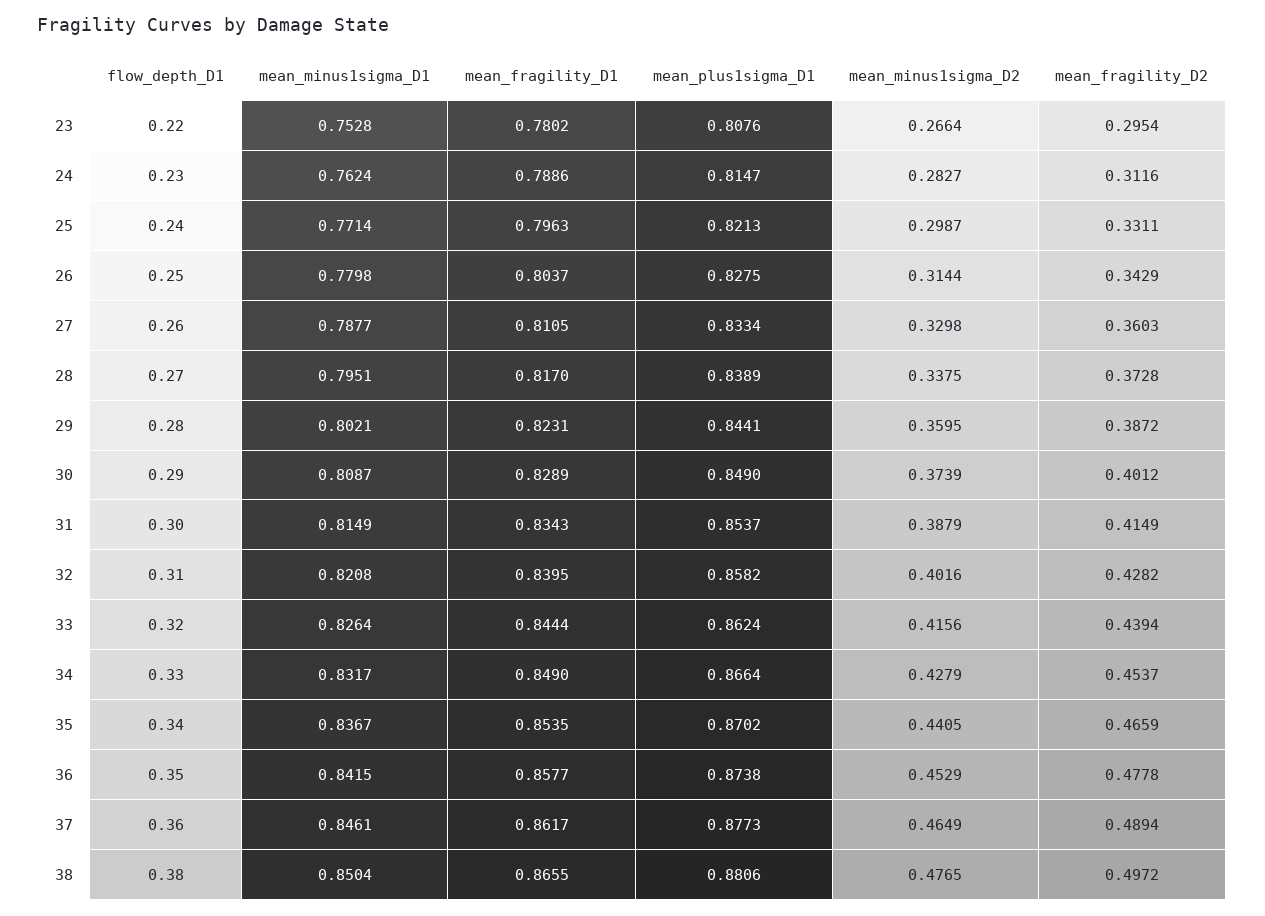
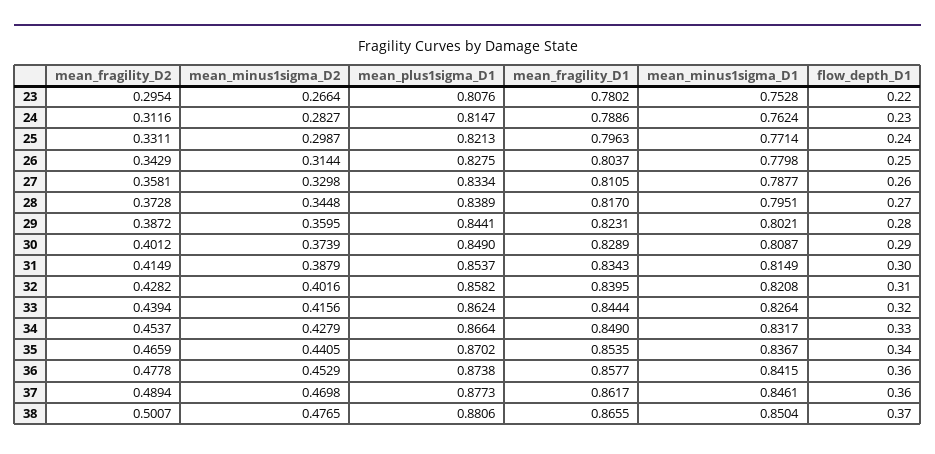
  {
    "flow_depth_D1": {
      "23": 0.22,
      "24": 0.23,
      "25": 0.24,
      "26": 0.25,
      "27": 0.26,
      "28": 0.27,
      "29": 0.28,
      "30": 0.29,
      "31": 0.3,
      "32": 0.31,
      "33": 0.32,
      "34": 0.33,
      "35": 0.34,
-     "36": 0.35,
+     "36": 0.36,
      "37": 0.36,
-     "38": 0.38
+     "38": 0.37
    },
    "mean_minus1sigma_D1": {
      "23": 0.7528,
      "24": 0.7624,
      "25": 0.7714,
      "26": 0.7798,
      "27": 0.7877,
      "28": 0.7951,
      "29": 0.8021,
      "30": 0.8087,
      "31": 0.8149,
      "32": 0.8208,
      "33": 0.8264,
      "34": 0.8317,
      "35": 0.8367,
      "36": 0.8415,
      "37": 0.8461,
      "38": 0.8504
    },
    "mean_fragility_D1": {
      "23": 0.7802,
      "24": 0.7886,
      "25": 0.7963,
      "26": 0.8037,
      "27": 0.8105,
      "28": 0.817,
      "29": 0.8231,
      "30": 0.8289,
      "31": 0.8343,
      "32": 0.8395,
      "33": 0.8444,
      "34": 0.849,
      "35": 0.8535,
      "36": 0.8577,
      "37": 0.8617,
      "38": 0.8655
    },
    "mean_plus1sigma_D1": {
      "23": 0.8076,
      "24": 0.8147,
      "25": 0.8213,
      "26": 0.8275,
      "27": 0.8334,
      "28": 0.8389,
      "29": 0.8441,
      "30": 0.849,
      "31": 0.8537,
      "32": 0.8582,
      "33": 0.8624,
      "34": 0.8664,
      "35": 0.8702,
      "36": 0.8738,
      "37": 0.8773,
      "38": 0.8806
    },
    "mean_minus1sigma_D2": {
      "23": 0.2664,
      "24": 0.2827,
      "25": 0.2987,
      "26": 0.3144,
      "27": 0.3298,
-     "28": 0.3375,
+     "28": 0.3448,
      "29": 0.3595,
      "30": 0.3739,
      "31": 0.3879,
      "32": 0.4016,
      "33": 0.4156,
      "34": 0.4279,
      "35": 0.4405,
      "36": 0.4529,
-     "37": 0.4649,
+     "37": 0.4698,
      "38": 0.4765
    },
    "mean_fragility_D2": {
      "23": 0.2954,
      "24": 0.3116,
      "25": 0.3311,
      "26": 0.3429,
-     "27": 0.3603,
+     "27": 0.3581,
      "28": 0.3728,
      "29": 0.3872,
      "30": 0.4012,
      "31": 0.4149,
      "32": 0.4282,
      "33": 0.4394,
      "34": 0.4537,
      "35": 0.4659,
      "36": 0.4778,
      "37": 0.4894,
-     "38": 0.4972
+     "38": 0.5007
    }
  }

